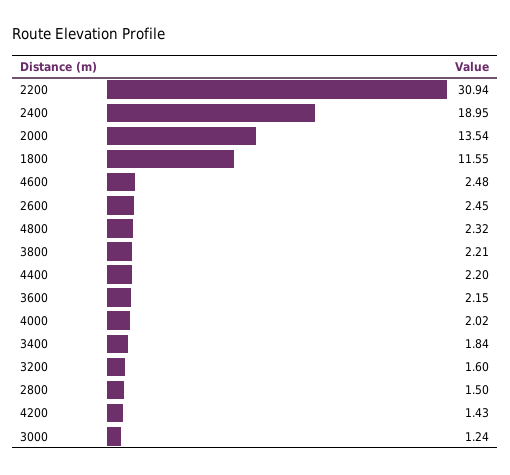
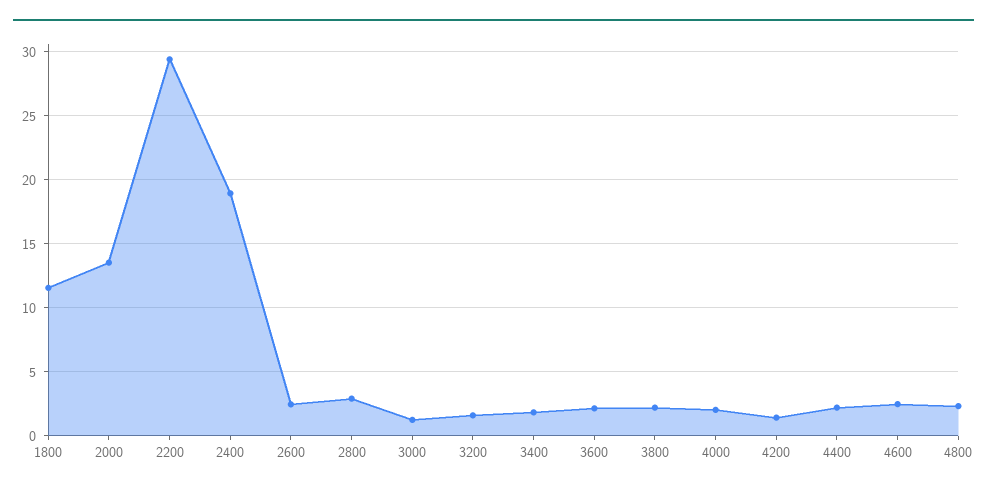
  {
-   "2200": 30.94,
+   "2200": 29.5,
    "2400": 18.95,
    "2000": 13.54,
    "1800": 11.55,
    "4600": 2.48,
    "2600": 2.45,
    "4800": 2.32,
    "3800": 2.21,
    "4400": 2.2,
    "3600": 2.15,
    "4000": 2.02,
    "3400": 1.84,
    "3200": 1.6,
-   "2800": 1.5,
+   "2800": 3,
    "4200": 1.43,
    "3000": 1.24
  }

